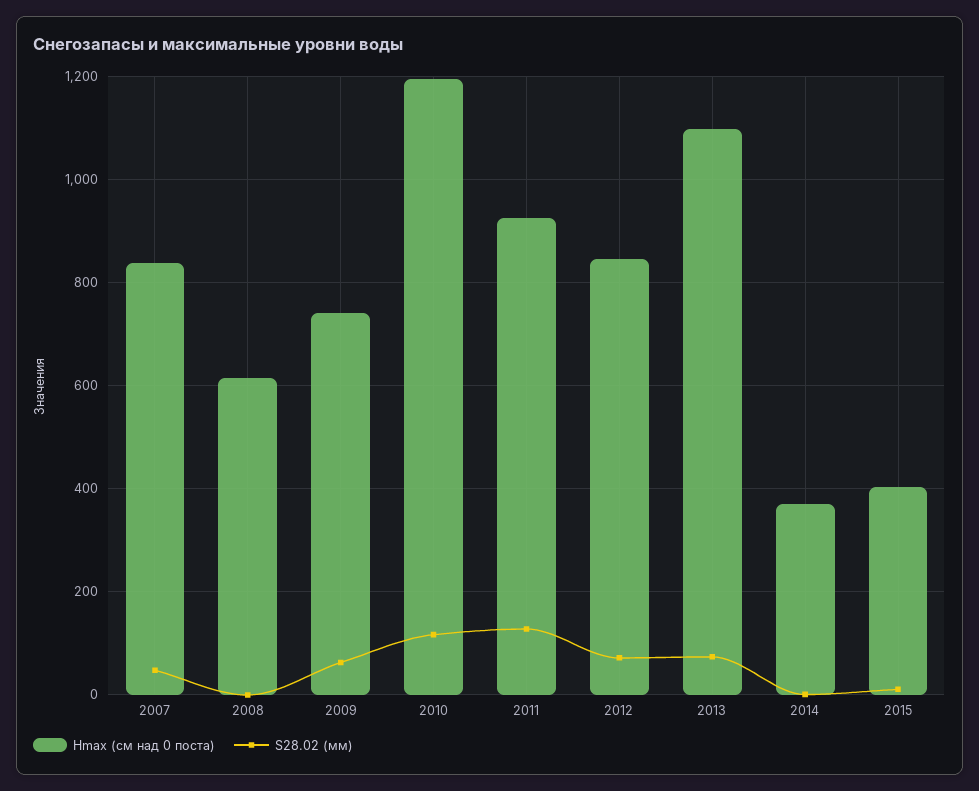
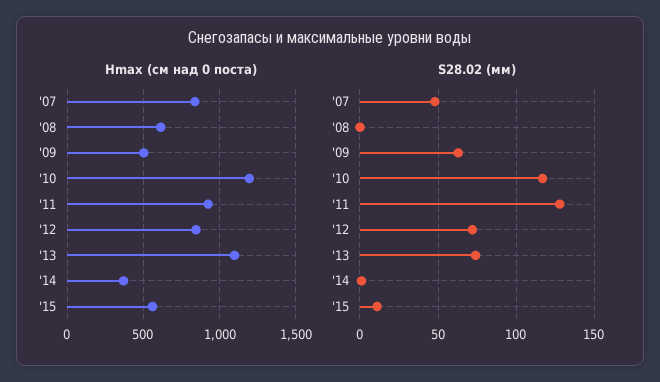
  {
    "Hmax (см над 0 поста)": {
      "2007": 840,
      "2008": 620,
-     "2009": 740,
+     "2009": 500,
      "2010": 1200,
      "2011": 920,
      "2012": 840,
      "2013": 1100,
      "2014": 380,
-     "2015": 400
+     "2015": 550
    },
    "S28.02 (мм)": {
      "2007": 50,
      "2008": 0,
      "2009": 65,
      "2010": 115,
      "2011": 130,
      "2012": 70,
      "2013": 75,
      "2014": 0,
      "2015": 10
    }
  }

